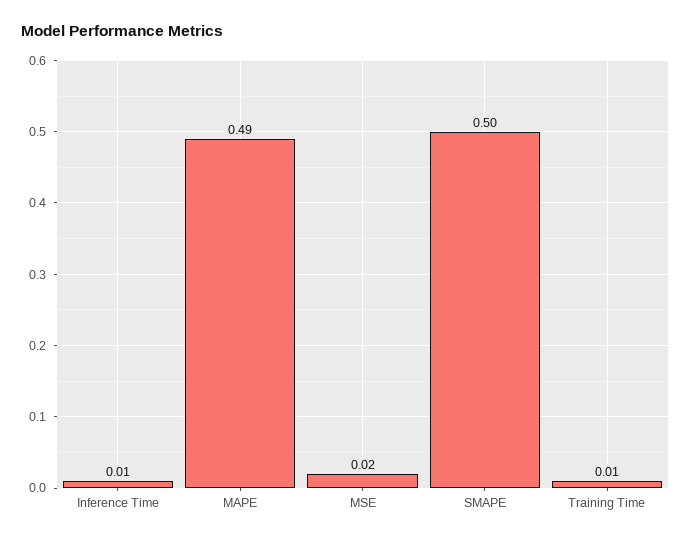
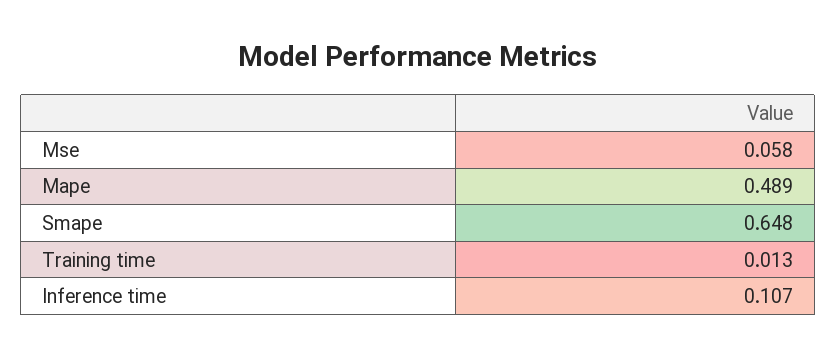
  {
-   "Inference Time": 0.01,
+   "Inference Time": 0.107,
    "MAPE": 0.489,
-   "MSE": 0.02,
+   "MSE": 0.058,
-   "SMAPE": 0.5,
+   "SMAPE": 0.648,
    "Training Time": 0.013
  }

